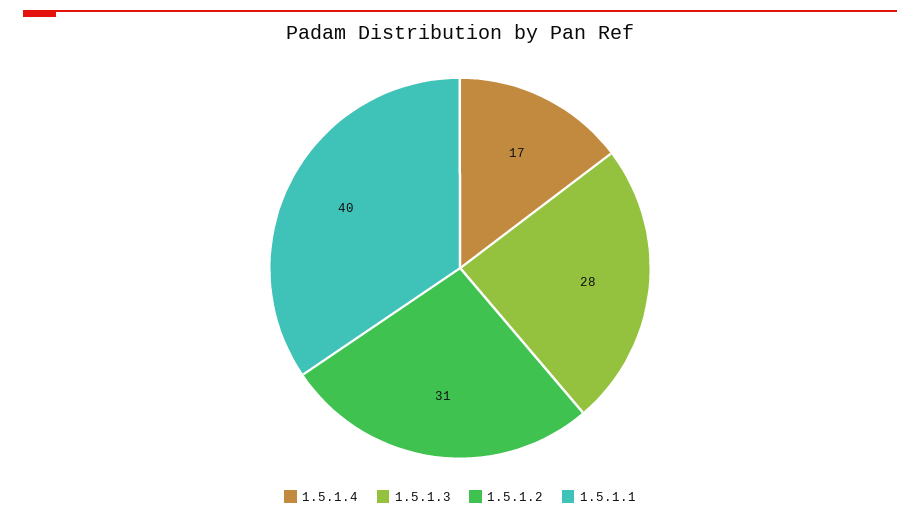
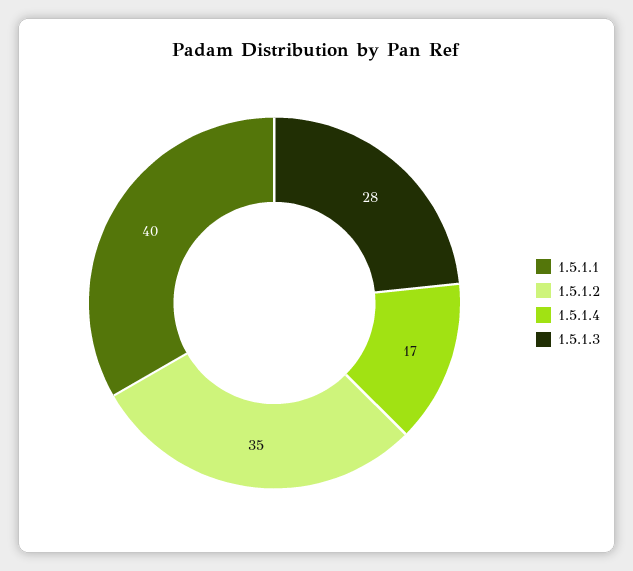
  {
    "1.5.1.4": 17,
    "1.5.1.3": 28,
-   "1.5.1.2": 31,
+   "1.5.1.2": 35,
    "1.5.1.1": 40
  }

